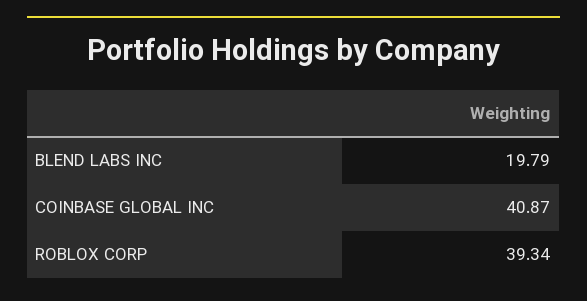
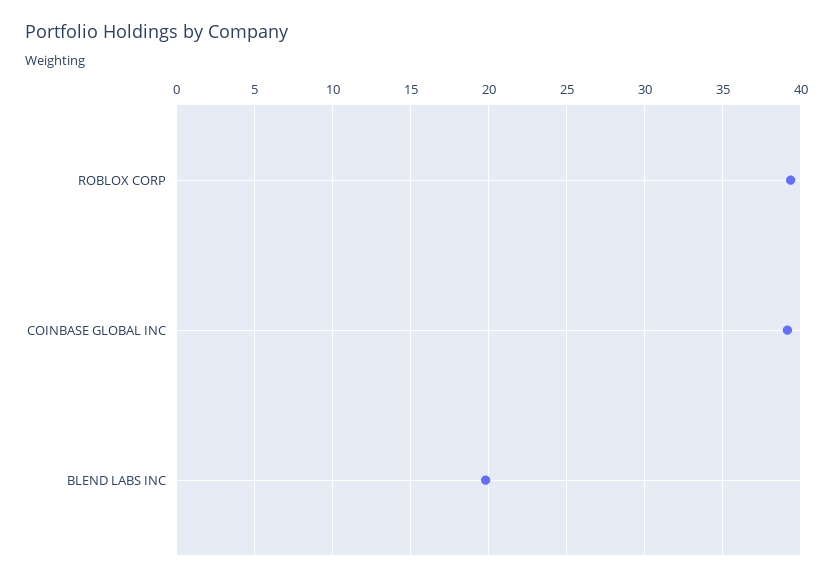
  {
    "BLEND LABS INC": 19.79,
-   "COINBASE GLOBAL INC": 40.87,
+   "COINBASE GLOBAL INC": 39,
    "ROBLOX CORP": 39.34
  }

